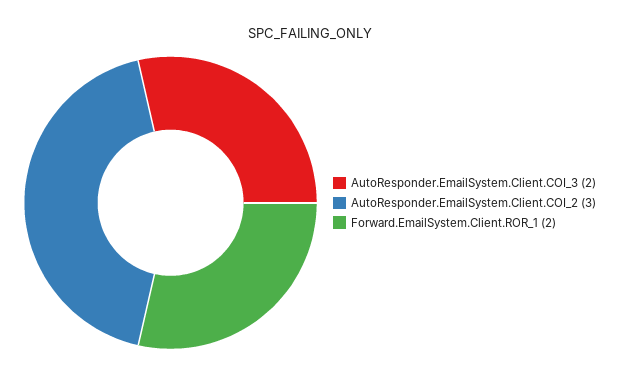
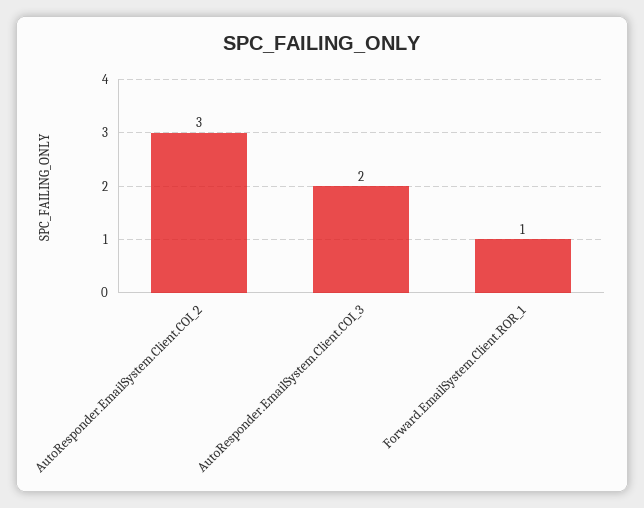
  {
    "AutoResponder.EmailSystem.Client.COI_3": 2,
    "AutoResponder.EmailSystem.Client.COI_2": 3,
-   "Forward.EmailSystem.Client.ROR_1": 2
+   "Forward.EmailSystem.Client.ROR_1": 1
  }

